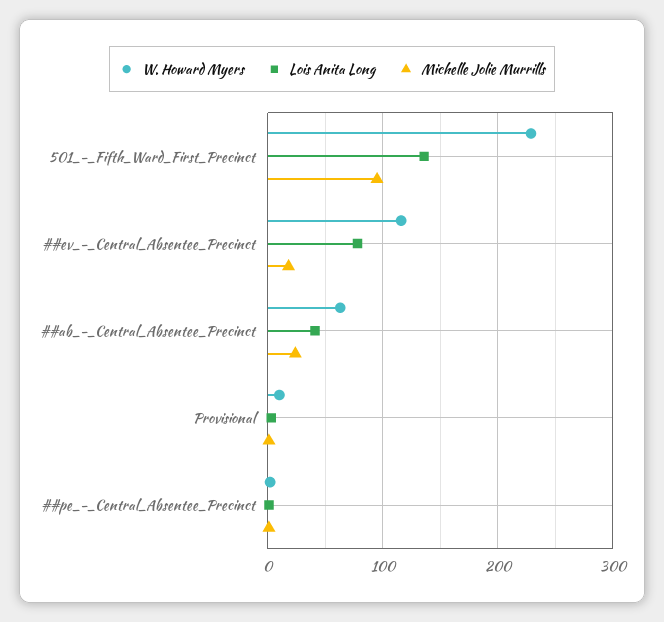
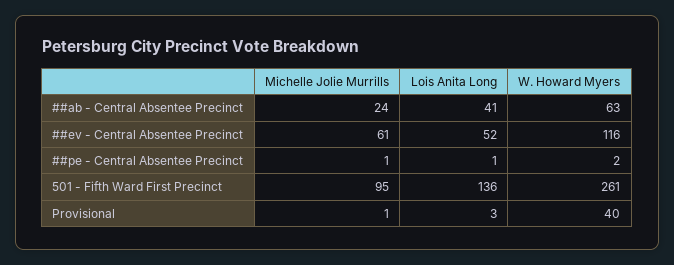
  {
    "W. Howard Myers": {
-     "501_-_Fifth_Ward_First_Precinct": 230,
+     "501_-_Fifth_Ward_First_Precinct": 261,
      "##ev_-_Central_Absentee_Precinct": 116,
      "##ab_-_Central_Absentee_Precinct": 63,
-     "Provisional": 10,
+     "Provisional": 40,
      "##pe_-_Central_Absentee_Precinct": 2
    },
    "Lois Anita Long": {
      "501_-_Fifth_Ward_First_Precinct": 136,
-     "##ev_-_Central_Absentee_Precinct": 80,
+     "##ev_-_Central_Absentee_Precinct": 52,
      "##ab_-_Central_Absentee_Precinct": 41,
      "Provisional": 3,
      "##pe_-_Central_Absentee_Precinct": 1
    },
    "Michelle Jolie Murrills": {
      "501_-_Fifth_Ward_First_Precinct": 95,
-     "##ev_-_Central_Absentee_Precinct": 20,
+     "##ev_-_Central_Absentee_Precinct": 61,
      "##ab_-_Central_Absentee_Precinct": 24,
      "Provisional": 1,
      "##pe_-_Central_Absentee_Precinct": 1
    }
  }

